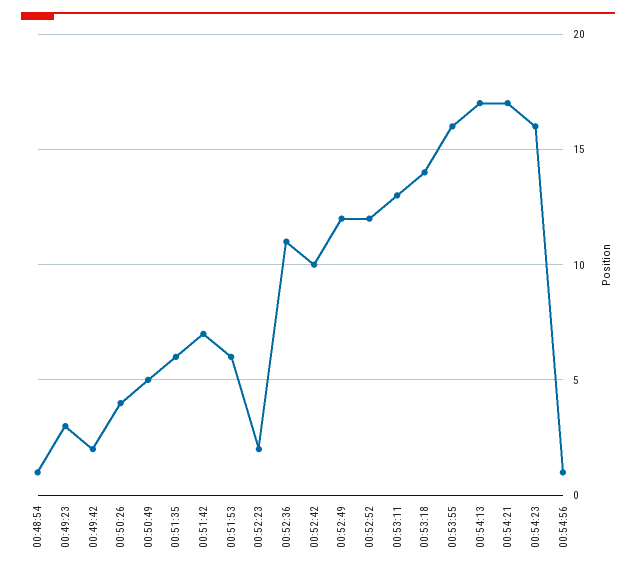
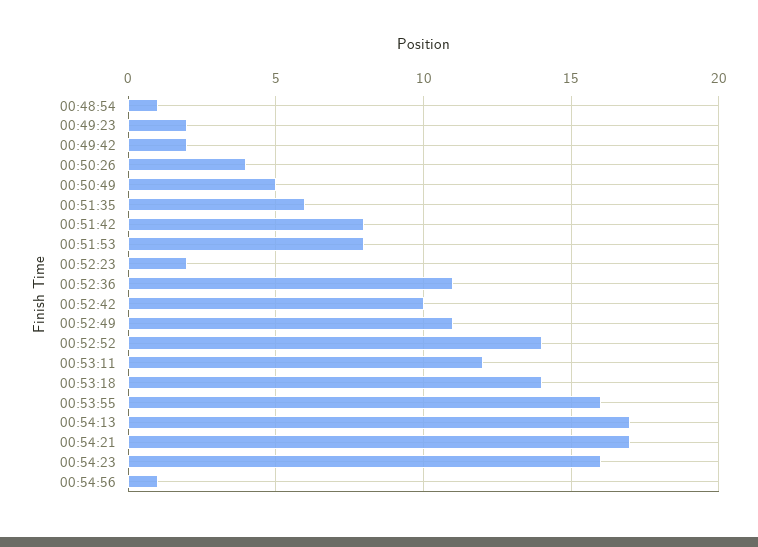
  {
    "00:48:54": 1,
-   "00:49:23": 3,
+   "00:49:23": 2,
    "00:49:42": 2,
    "00:50:26": 4,
    "00:50:49": 5,
    "00:51:35": 6,
-   "00:51:42": 7,
+   "00:51:42": 8,
-   "00:51:53": 6,
+   "00:51:53": 8,
    "00:52:23": 2,
    "00:52:36": 11,
    "00:52:42": 10,
-   "00:52:49": 12,
+   "00:52:49": 11,
-   "00:52:52": 12,
+   "00:52:52": 14,
-   "00:53:11": 13,
+   "00:53:11": 12,
    "00:53:18": 14,
    "00:53:55": 16,
    "00:54:13": 17,
    "00:54:21": 17,
    "00:54:23": 16,
    "00:54:56": 1
  }

